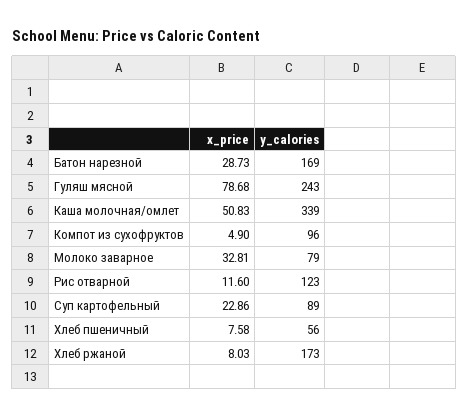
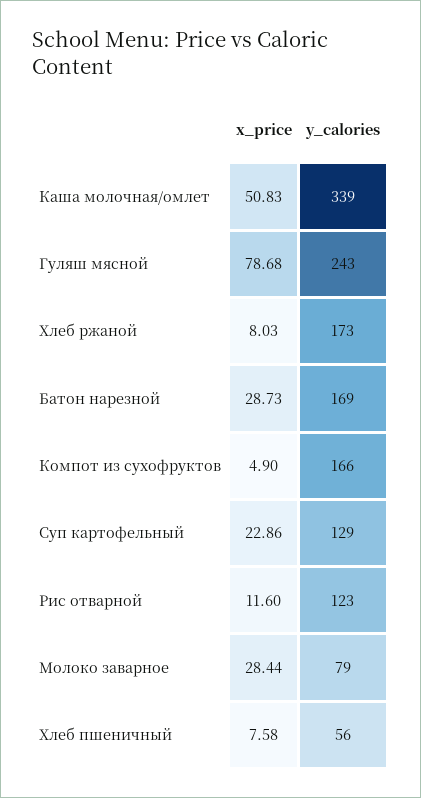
  {
    "x_price": {
      "Батон нарезной": 28.73,
      "Гуляш мясной": 78.68,
      "Каша молочная/омлет": 50.83,
      "Компот из сухофруктов": 4.9,
-     "Молоко заварное": 32.81,
+     "Молоко заварное": 28.44,
      "Рис отварной": 11.6,
      "Суп картофельный": 22.86,
      "Хлеб пшеничный": 7.58,
      "Хлеб ржаной": 8.03
    },
    "y_calories": {
      "Батон нарезной": 169,
      "Гуляш мясной": 243,
      "Каша молочная/омлет": 339,
-     "Компот из сухофруктов": 96,
+     "Компот из сухофруктов": 166,
      "Молоко заварное": 79,
      "Рис отварной": 123,
-     "Суп картофельный": 89,
+     "Суп картофельный": 129,
      "Хлеб пшеничный": 56,
      "Хлеб ржаной": 173
    }
  }

